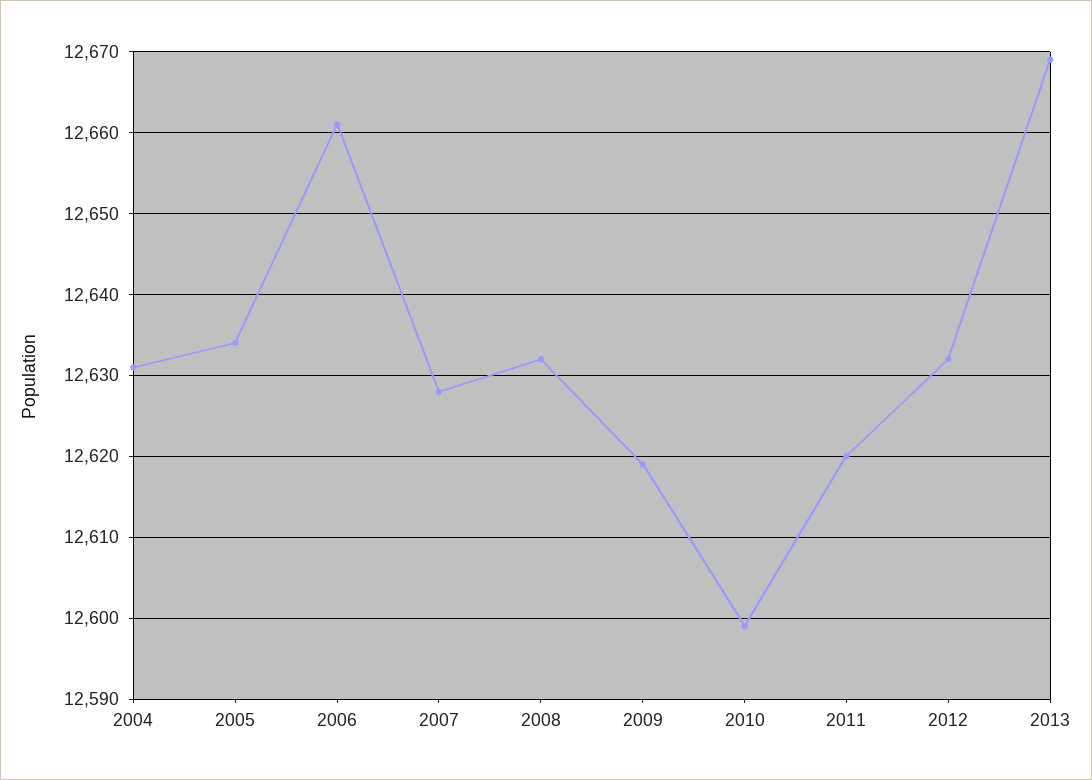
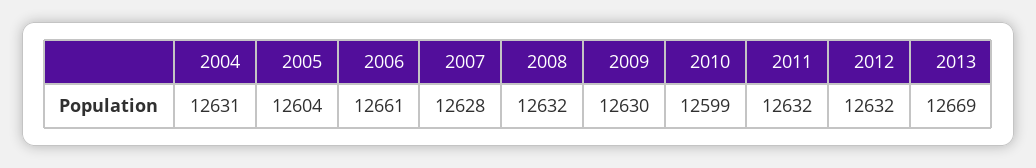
  {
    "2004": 12631,
-   "2005": 12634,
+   "2005": 12604,
    "2006": 12661,
    "2007": 12628,
    "2008": 12632,
-   "2009": 12619,
+   "2009": 12630,
    "2010": 12599,
-   "2011": 12620,
+   "2011": 12632,
    "2012": 12632,
    "2013": 12669
  }

